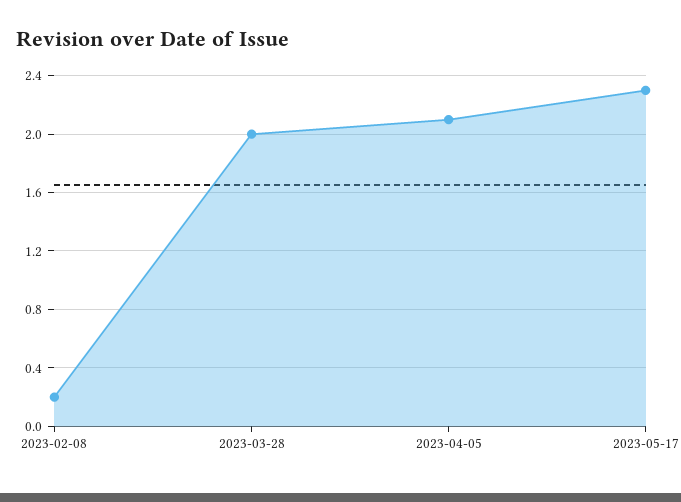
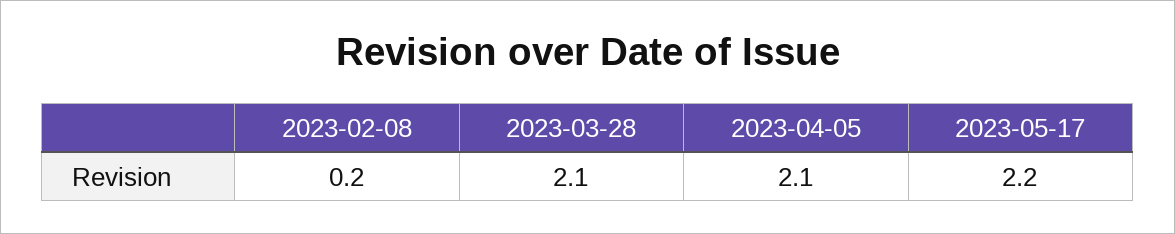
  {
    "2023-02-08": 0.2,
-   "2023-03-28": 2,
+   "2023-03-28": 2.1,
    "2023-04-05": 2.1,
-   "2023-05-17": 2.3
+   "2023-05-17": 2.2
  }

